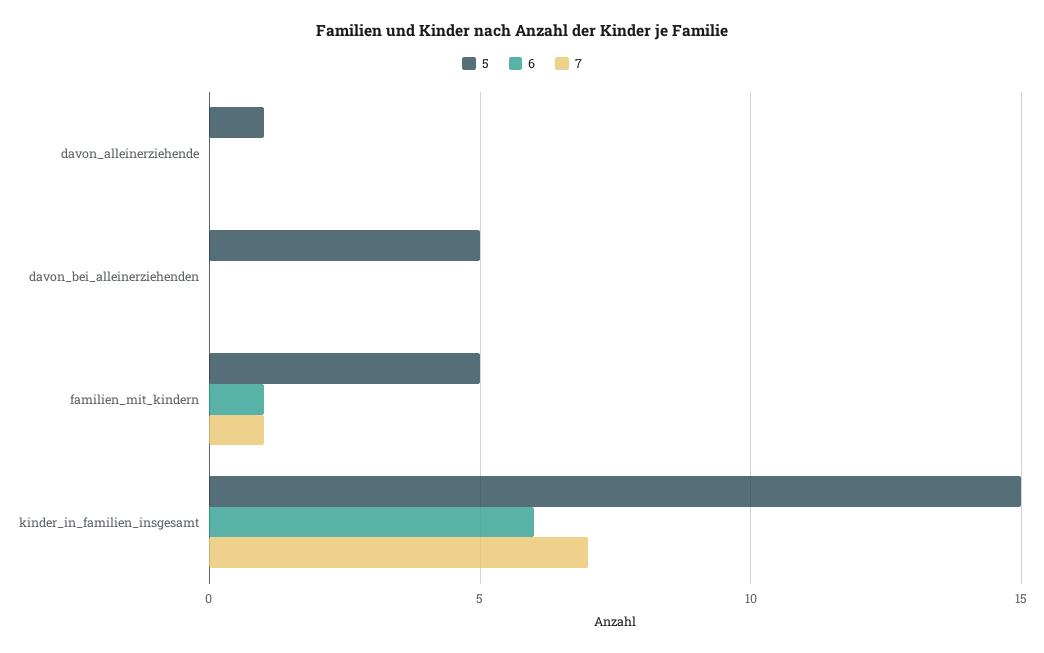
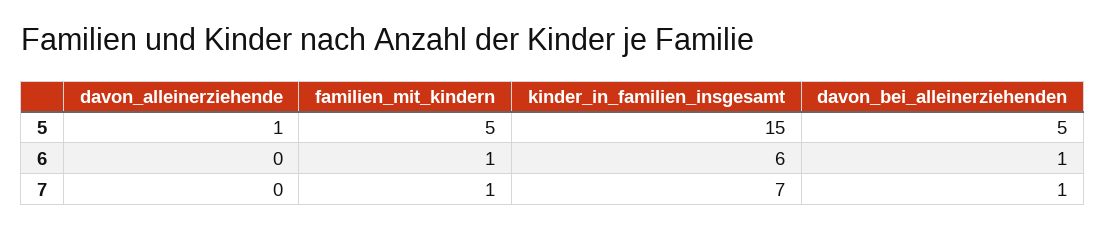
  {
    "5": {
      "davon_alleinerziehende": 1,
      "davon_bei_alleinerziehenden": 5,
      "familien_mit_kindern": 5,
      "kinder_in_familien_insgesamt": 15
    },
    "6": {
      "davon_alleinerziehende": 0,
-     "davon_bei_alleinerziehenden": 0,
+     "davon_bei_alleinerziehenden": 1,
      "familien_mit_kindern": 1,
      "kinder_in_familien_insgesamt": 6
    },
    "7": {
      "davon_alleinerziehende": 0,
-     "davon_bei_alleinerziehenden": 0,
+     "davon_bei_alleinerziehenden": 1,
      "familien_mit_kindern": 1,
      "kinder_in_familien_insgesamt": 7
    }
  }

